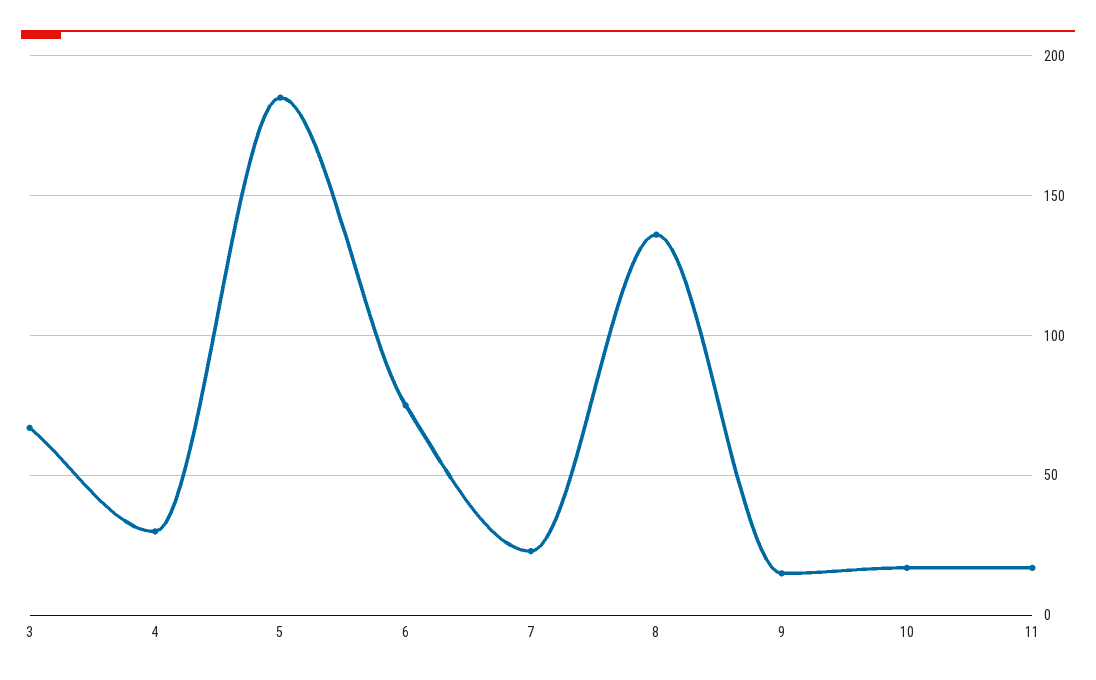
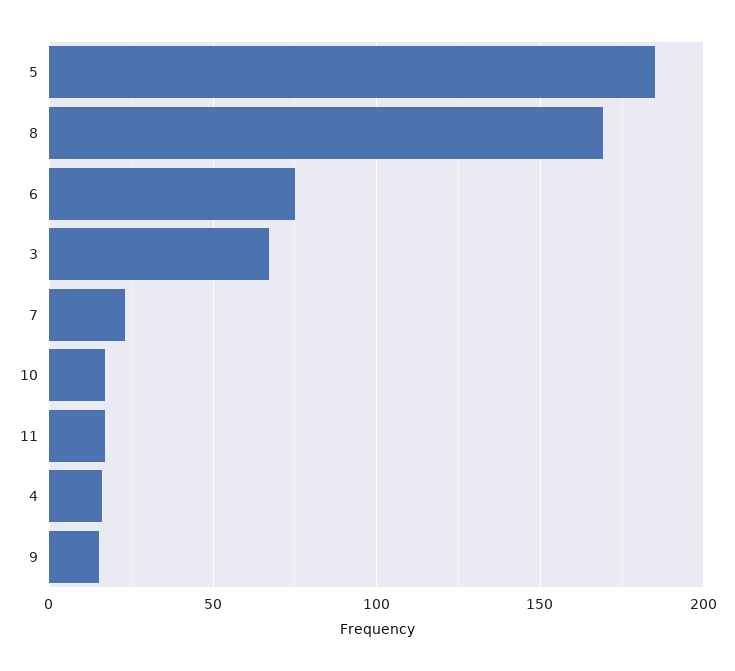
  {
    "3": 65,
-   "4": 30,
+   "4": 15,
    "5": 185,
    "6": 75,
    "7": 25,
-   "8": 135,
+   "8": 170,
    "9": 15,
    "10": 15,
    "11": 15
  }

